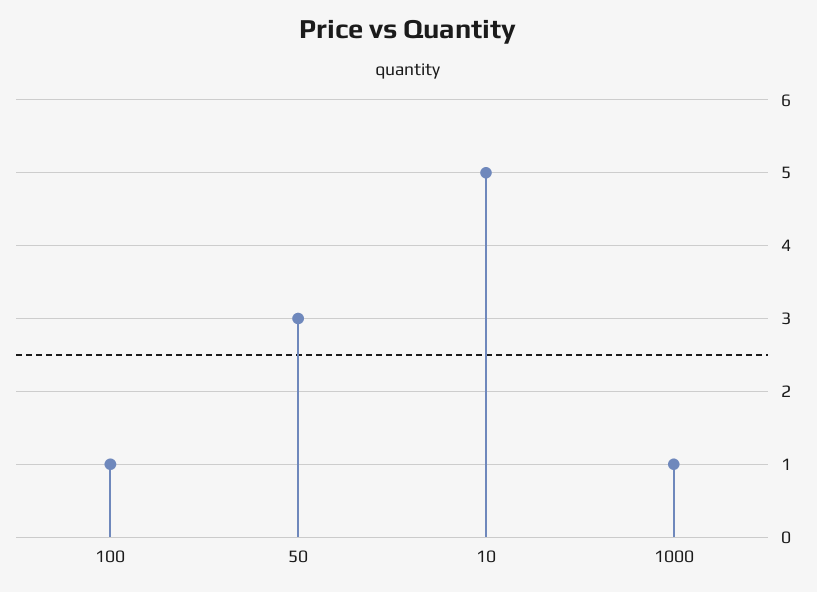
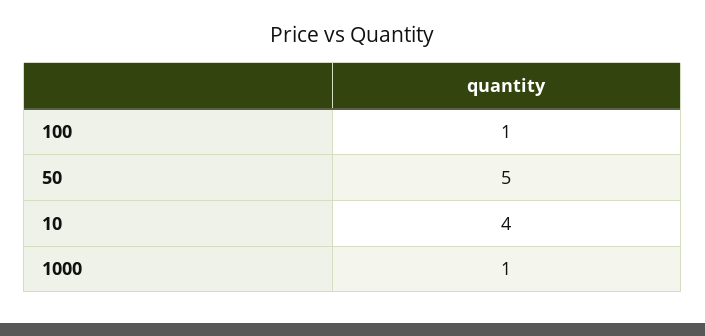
  {
    "100": 1,
-   "50": 3,
+   "50": 5,
-   "10": 5,
+   "10": 4,
    "1000": 1
  }

